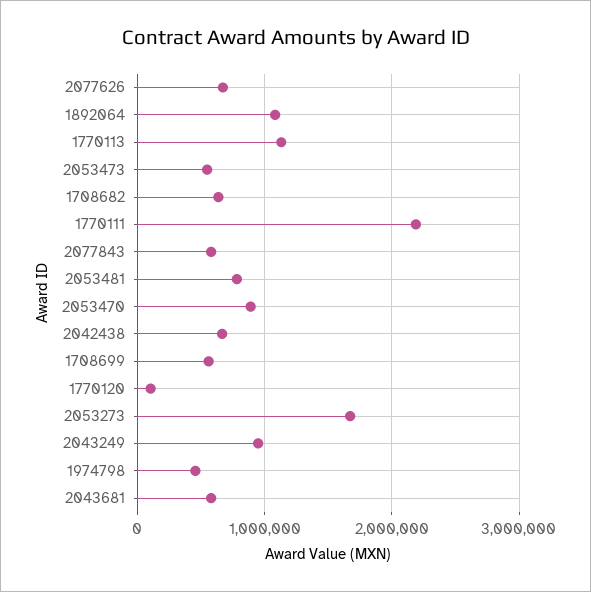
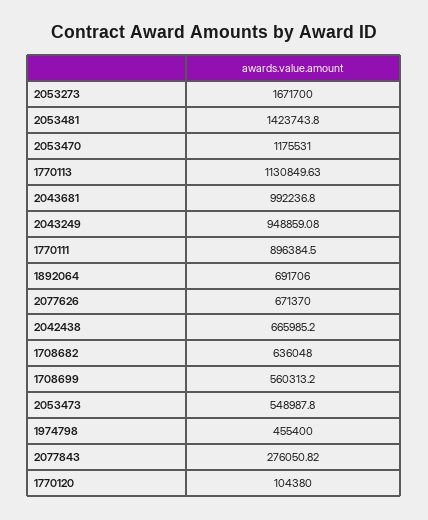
  {
    "2077626": 671370,
-   "1892064": 1100000,
+   "1892064": 691706,
    "1770113": 1130849.63,
    "2053473": 548987.8,
    "1708682": 636048,
-   "1770111": 2200000,
+   "1770111": 896384.5,
-   "2077843": 600000,
+   "2077843": 276050.82,
-   "2053481": 800000,
+   "2053481": 1423743.8,
-   "2053470": 900000,
+   "2053470": 1175531,
    "2042438": 665985.2,
    "1708699": 560313.2,
    "1770120": 104380,
    "2053273": 1671700,
    "2043249": 948859.08,
    "1974798": 455400,
-   "2043681": 600000
+   "2043681": 992236.8
  }

